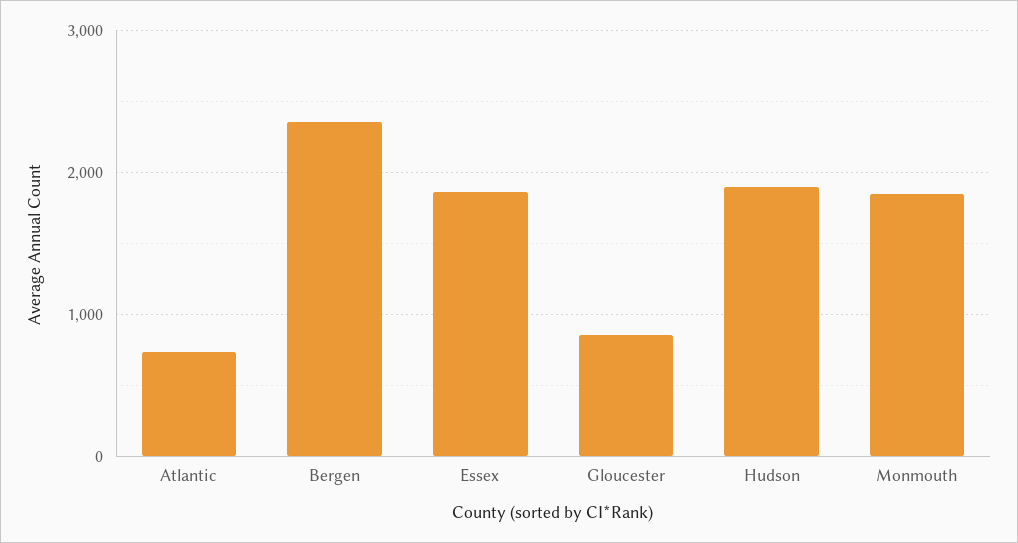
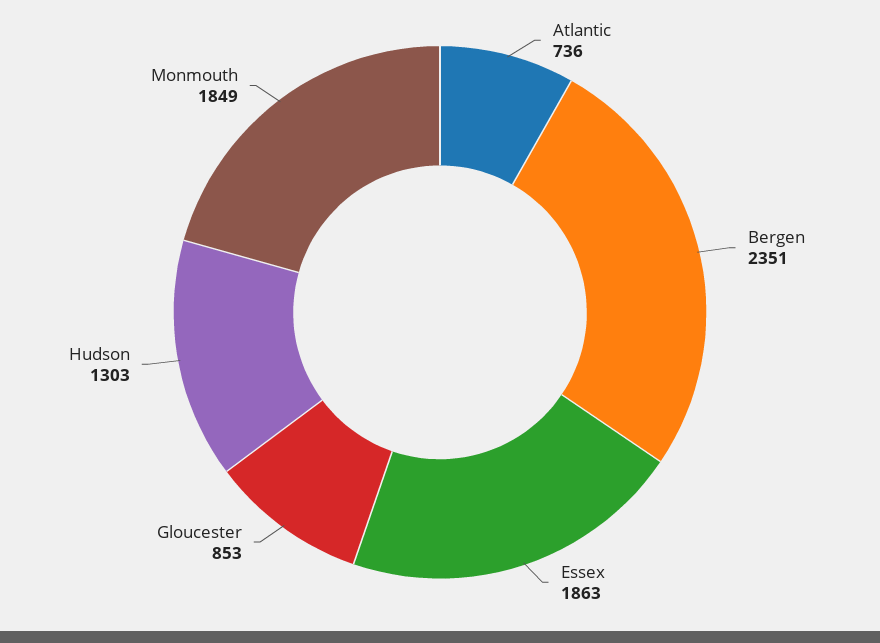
  {
    "Atlantic": 736,
    "Bergen": 2351,
    "Essex": 1863,
    "Gloucester": 853,
-   "Hudson": 1900,
+   "Hudson": 1303,
    "Monmouth": 1849
  }

